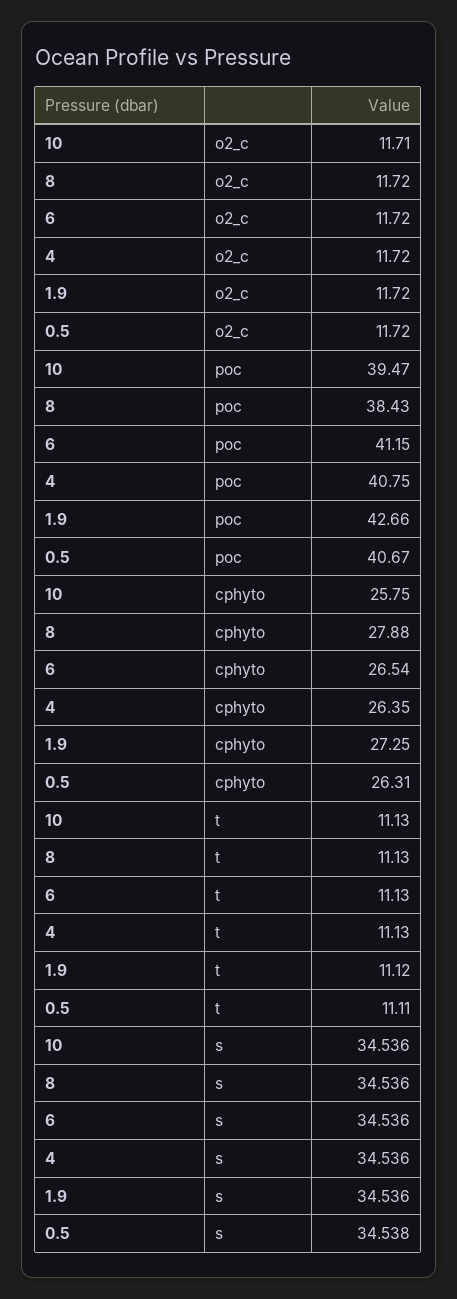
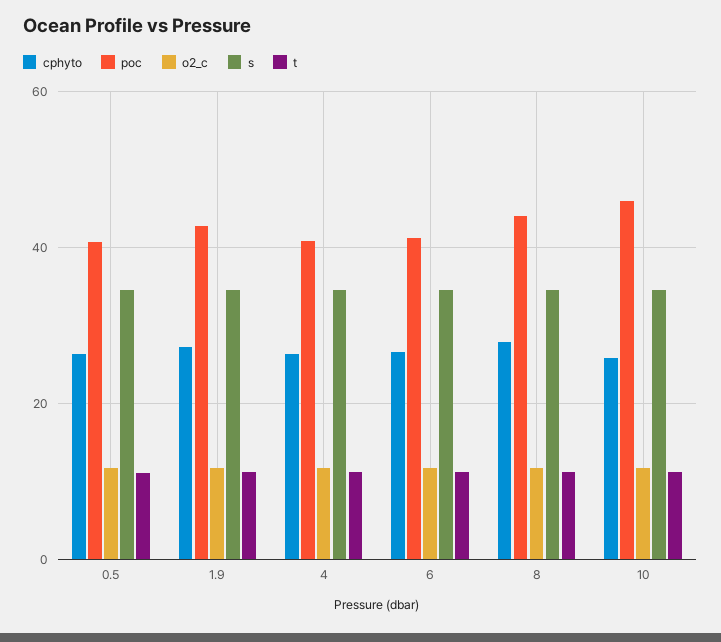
  {
    "o2_c": {
      "10": 11.71,
      "8": 11.72,
      "6": 11.72,
      "4": 11.72,
      "1.9": 11.72,
      "0.5": 11.72
    },
    "poc": {
-     "10": 39.47,
+     "10": 46,
-     "8": 38.43,
+     "8": 44,
      "6": 41.15,
      "4": 40.75,
      "1.9": 42.66,
      "0.5": 40.67
    },
    "cphyto": {
      "10": 25.75,
      "8": 27.88,
      "6": 26.54,
      "4": 26.35,
      "1.9": 27.25,
      "0.5": 26.31
    },
    "t": {
      "10": 11.13,
      "8": 11.13,
      "6": 11.13,
      "4": 11.13,
      "1.9": 11.12,
      "0.5": 11.11
    },
    "s": {
      "10": 34.536,
      "8": 34.536,
      "6": 34.536,
      "4": 34.536,
      "1.9": 34.536,
      "0.5": 34.538
    }
  }

